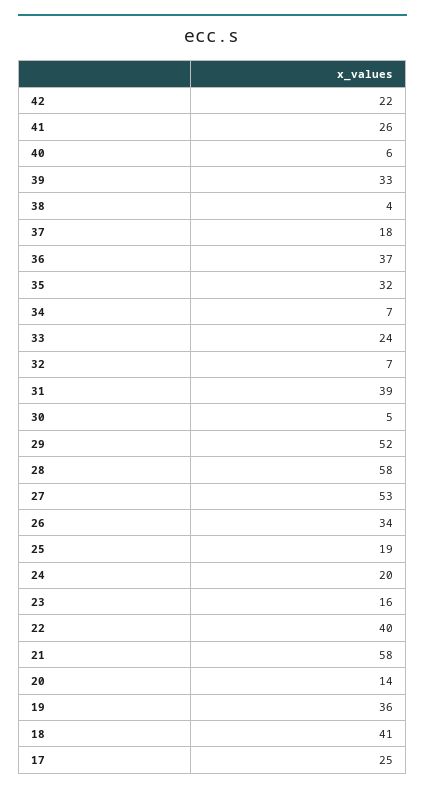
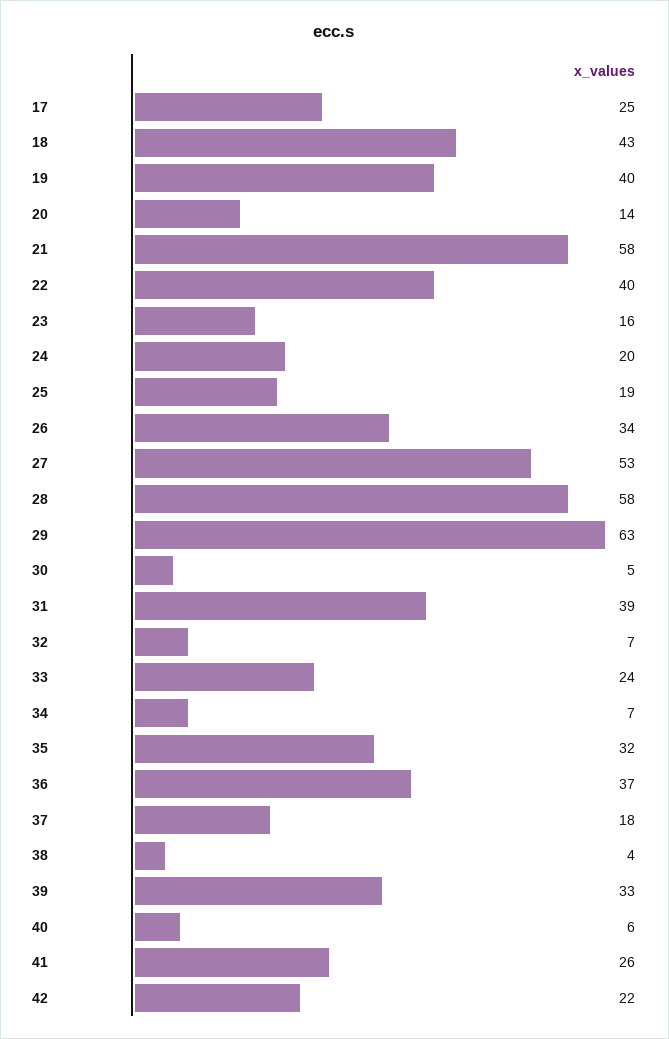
  {
    "42": 22,
    "41": 26,
    "40": 6,
    "39": 33,
    "38": 4,
    "37": 18,
    "36": 37,
    "35": 32,
    "34": 7,
    "33": 24,
    "32": 7,
    "31": 39,
    "30": 5,
-   "29": 52,
+   "29": 63,
    "28": 58,
    "27": 53,
    "26": 34,
    "25": 19,
    "24": 20,
    "23": 16,
    "22": 40,
    "21": 58,
    "20": 14,
-   "19": 36,
+   "19": 40,
-   "18": 41,
+   "18": 43,
    "17": 25
  }

